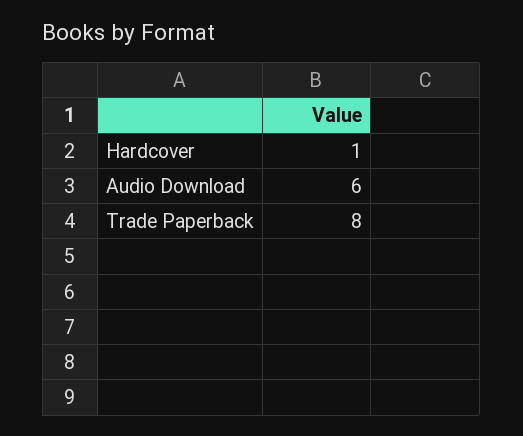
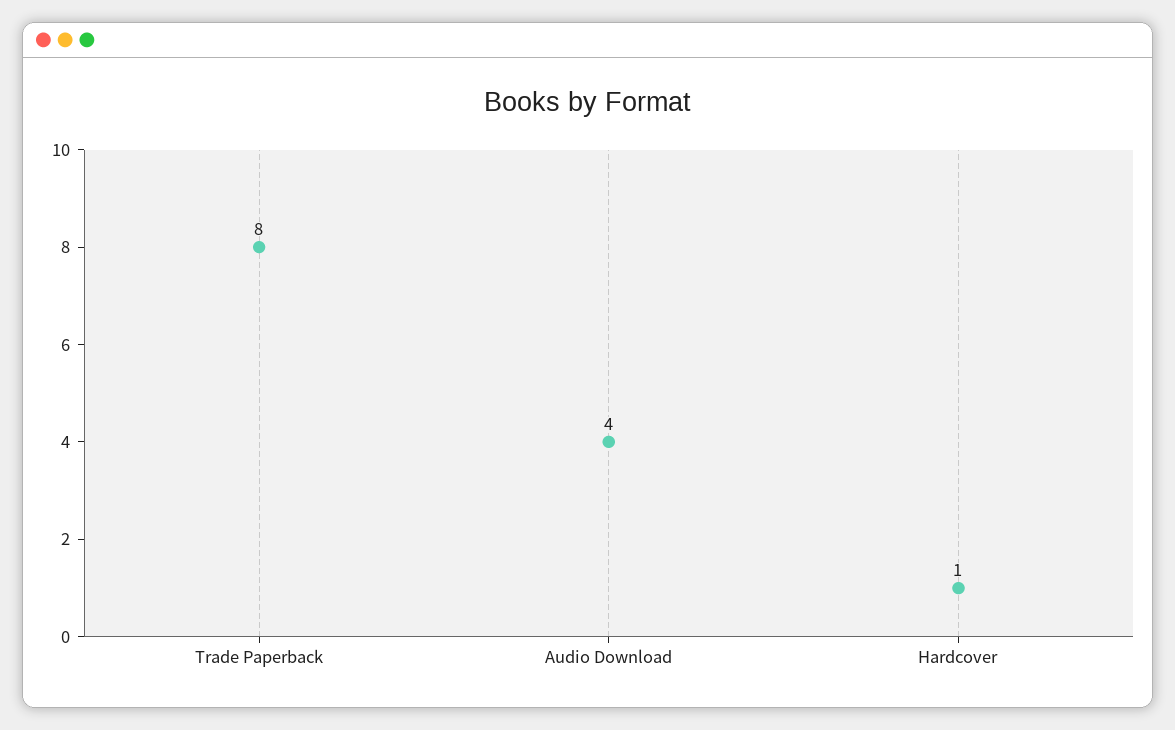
  {
    "Hardcover": 1,
-   "Audio Download": 6,
+   "Audio Download": 4,
    "Trade Paperback": 8
  }

